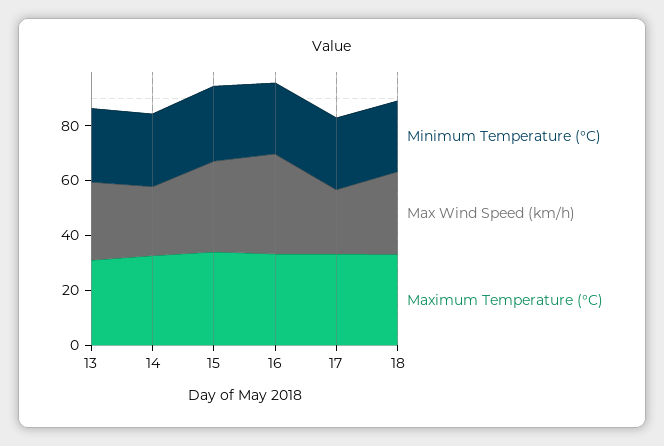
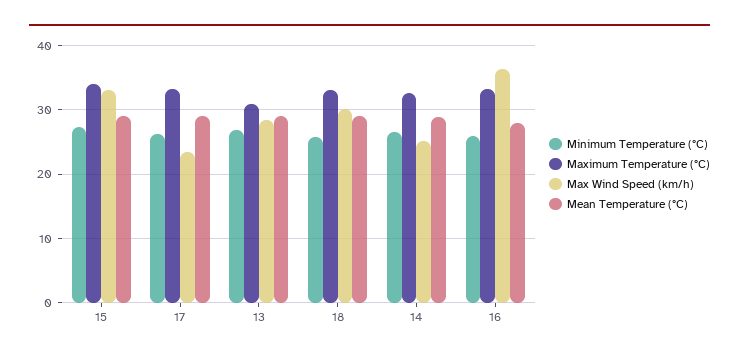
  {
    "Minimum Temperature (°C)": {
      "13": 27,
      "14": 27,
      "15": 27,
      "16": 26,
      "17": 26,
      "18": 26
    },
    "Max Wind Speed (km/h)": {
      "13": 28,
      "14": 25,
      "15": 33,
      "16": 36,
      "17": 23,
      "18": 30
    },
    "Maximum Temperature (°C)": {
      "13": 31,
      "14": 33,
      "15": 34,
      "16": 33,
      "17": 33,
      "18": 33
-   }
+   },
+   "Mean Temperature (°C)": {
+     "15": 29,
+     "17": 29,
+     "13": 29,
+     "18": 29,
+     "14": 29,
+     "16": 28
+   }
  }

